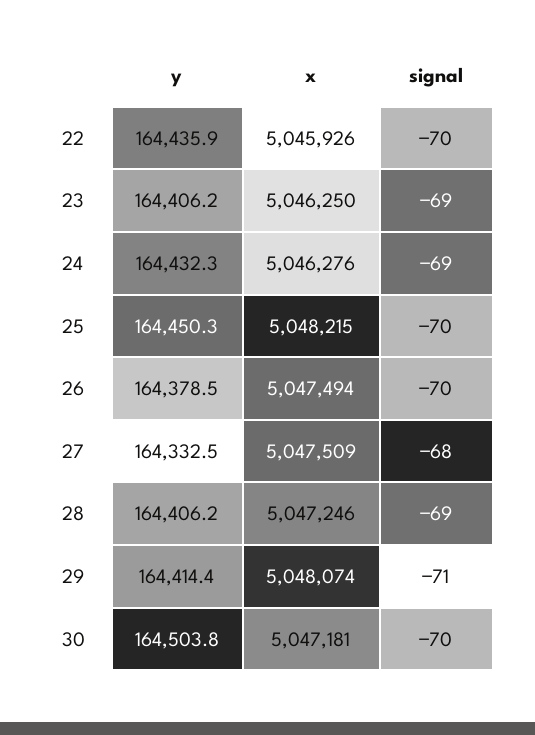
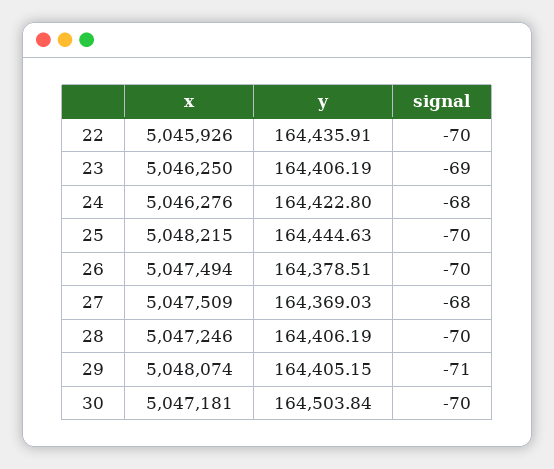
  {
    "y": {
      "22": 164435.91,
      "23": 164406.19,
-     "24": 164432.3,
+     "24": 164422.8,
-     "25": 164450.3,
+     "25": 164444.63,
      "26": 164378.51,
-     "27": 164332.5,
+     "27": 164369.03,
      "28": 164406.19,
-     "29": 164414.4,
+     "29": 164405.15,
      "30": 164503.84
    },
    "x": {
      "22": 5045926,
      "23": 5046250,
      "24": 5046276,
      "25": 5048215,
      "26": 5047494,
      "27": 5047509,
      "28": 5047246,
      "29": 5048074,
      "30": 5047181
    },
    "signal": {
      "22": -70,
      "23": -69,
-     "24": -69,
+     "24": -68,
      "25": -70,
      "26": -70,
      "27": -68,
-     "28": -69,
+     "28": -70,
      "29": -71,
      "30": -70
    }
  }

